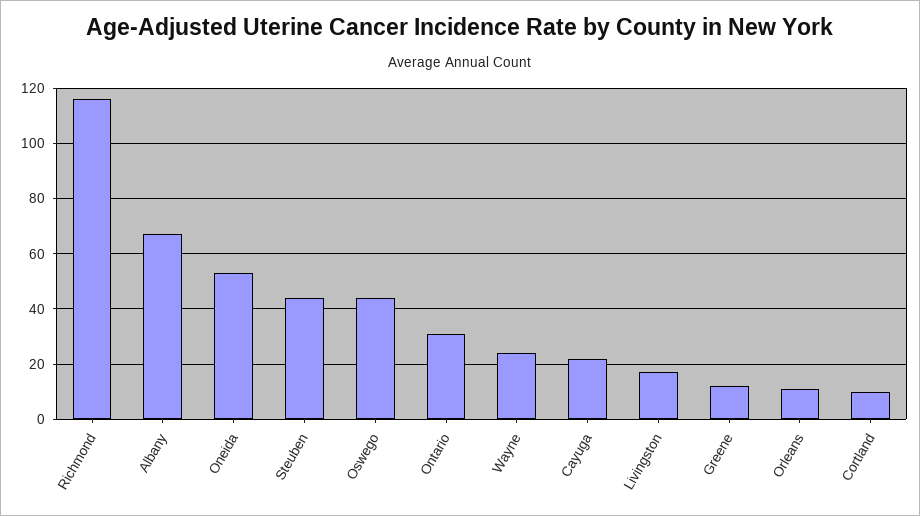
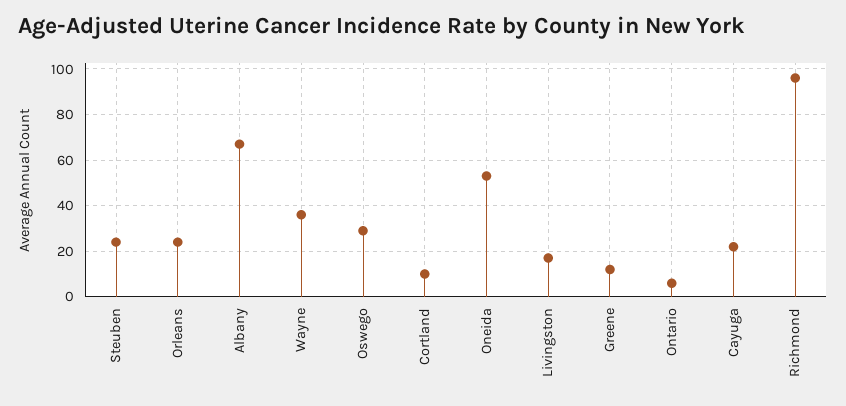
  {
-   "Richmond": 115,
+   "Richmond": 95,
    "Albany": 65,
    "Oneida": 55,
-   "Steuben": 45,
+   "Steuben": 25,
-   "Oswego": 45,
+   "Oswego": 30,
-   "Ontario": 30,
+   "Ontario": 5,
-   "Wayne": 25,
+   "Wayne": 35,
    "Cayuga": 20,
    "Livingston": 15,
    "Greene": 10,
-   "Orleans": 10,
+   "Orleans": 25,
    "Cortland": 10
  }

